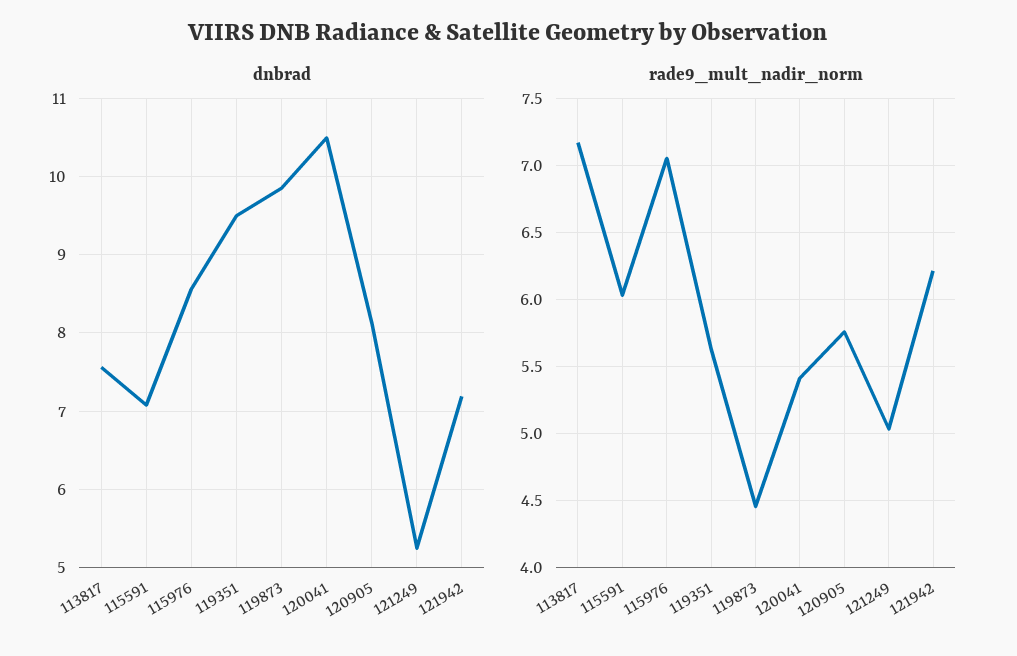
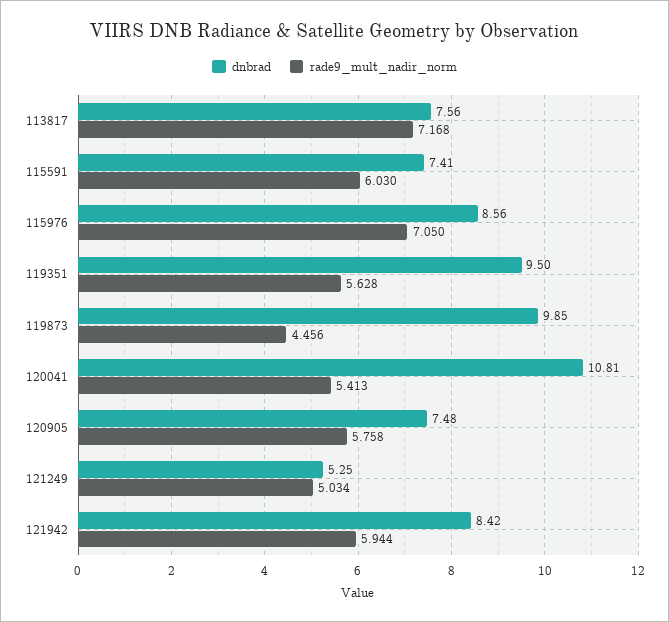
  {
    "dnbrad": {
      "113817": 7.56,
-     "115591": 7.1,
+     "115591": 7.41,
      "115976": 8.56,
      "119351": 9.5,
      "119873": 9.85,
-     "120041": 10.5,
+     "120041": 10.81,
-     "120905": 8.1,
+     "120905": 7.48,
      "121249": 5.25,
-     "121942": 7.2
+     "121942": 8.42
    },
    "rade9_mult_nadir_norm": {
      "113817": 7.168,
      "115591": 6.03,
      "115976": 7.05,
      "119351": 5.628,
      "119873": 4.456,
      "120041": 5.413,
      "120905": 5.758,
      "121249": 5.034,
-     "121942": 6.2
+     "121942": 5.944
    }
  }

